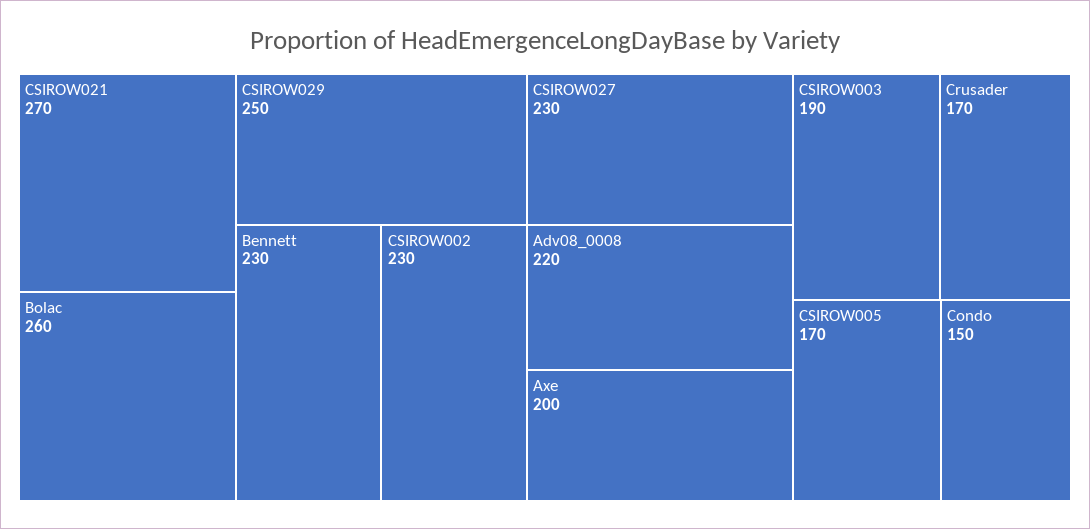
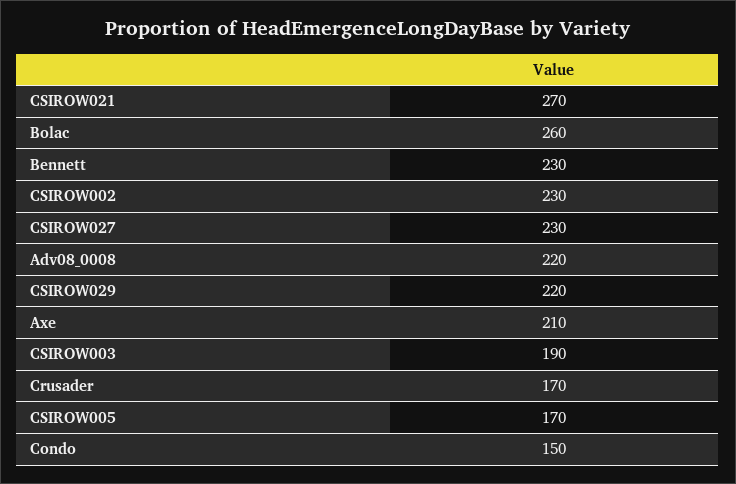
  {
    "CSIROW021": 270,
    "Bolac": 260,
-   "CSIROW029": 250,
+   "CSIROW029": 220,
    "Bennett": 230,
    "CSIROW002": 230,
    "CSIROW027": 230,
    "Adv08_0008": 220,
-   "Axe": 200,
+   "Axe": 210,
    "CSIROW003": 190,
    "Crusader": 170,
    "CSIROW005": 170,
    "Condo": 150
  }

